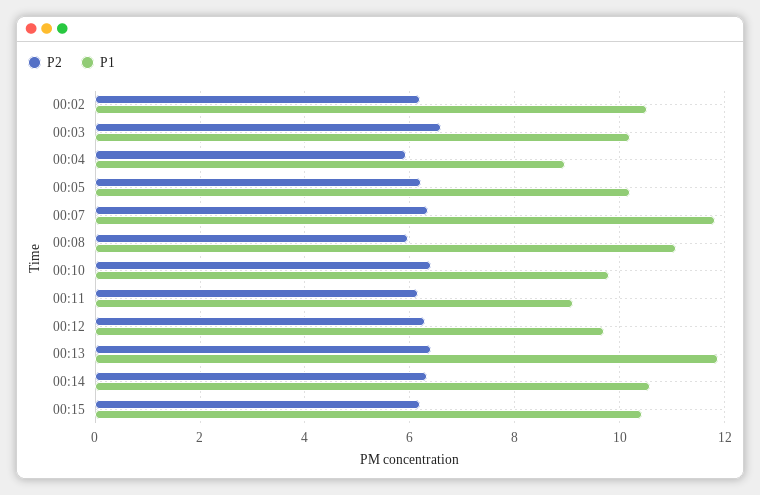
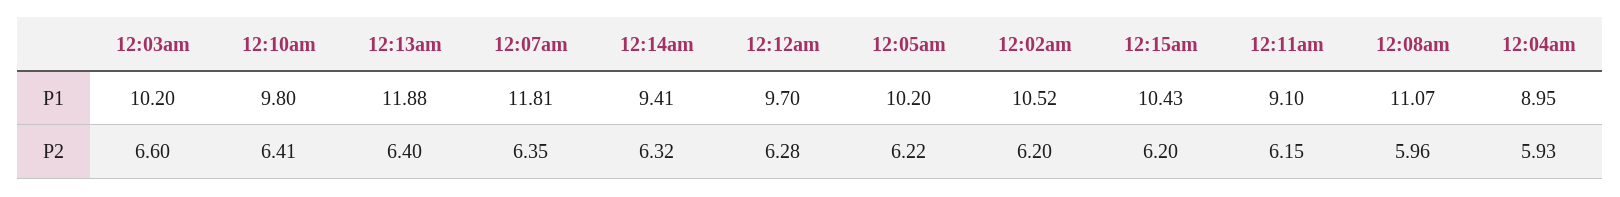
  {
    "P2": {
      "00:02": 6.2,
      "00:03": 6.6,
      "00:04": 5.93,
      "00:05": 6.22,
      "00:07": 6.35,
      "00:08": 5.96,
      "00:10": 6.41,
      "00:11": 6.15,
      "00:12": 6.28,
      "00:13": 6.4,
      "00:14": 6.32,
      "00:15": 6.2
    },
    "P1": {
      "00:02": 10.52,
      "00:03": 10.2,
      "00:04": 8.95,
      "00:05": 10.2,
      "00:07": 11.81,
      "00:08": 11.07,
      "00:10": 9.8,
      "00:11": 9.1,
      "00:12": 9.7,
      "00:13": 11.88,
-     "00:14": 10.6,
+     "00:14": 9.41,
      "00:15": 10.43
    }
  }

